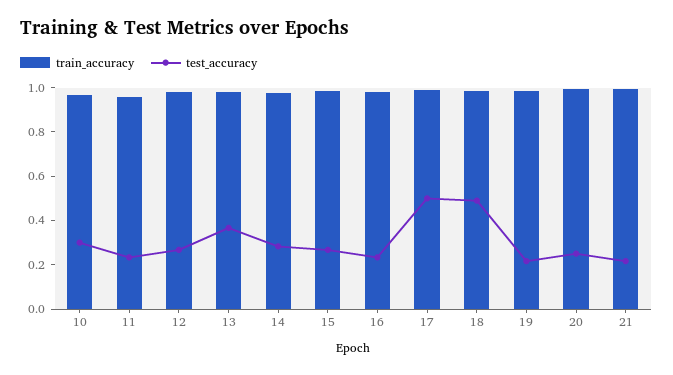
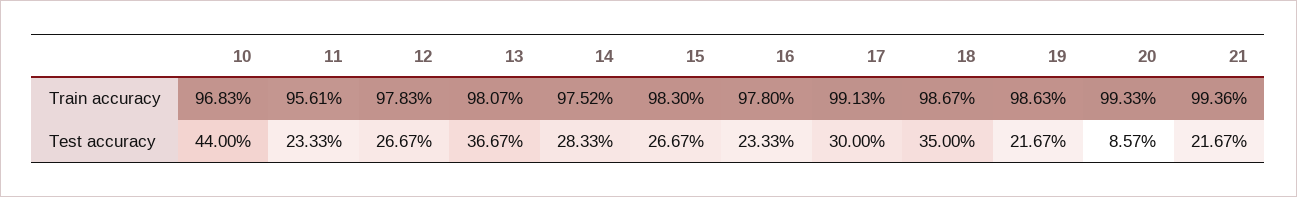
  {
    "train_accuracy": {
      "10": 0.9683,
      "11": 0.9561,
      "12": 0.9783,
      "13": 0.9807,
      "14": 0.9752,
      "15": 0.983,
      "16": 0.978,
      "17": 0.9913,
      "18": 0.9867,
      "19": 0.9863,
      "20": 0.9933,
      "21": 0.9936
    },
    "test_accuracy": {
-     "10": 0.3,
+     "10": 0.44,
      "11": 0.2333,
      "12": 0.2667,
      "13": 0.3667,
      "14": 0.2833,
      "15": 0.2667,
      "16": 0.2333,
-     "17": 0.5,
+     "17": 0.3,
-     "18": 0.5,
+     "18": 0.35,
      "19": 0.2167,
-     "20": 0.25,
+     "20": 0.0857,
      "21": 0.2167
    }
  }

